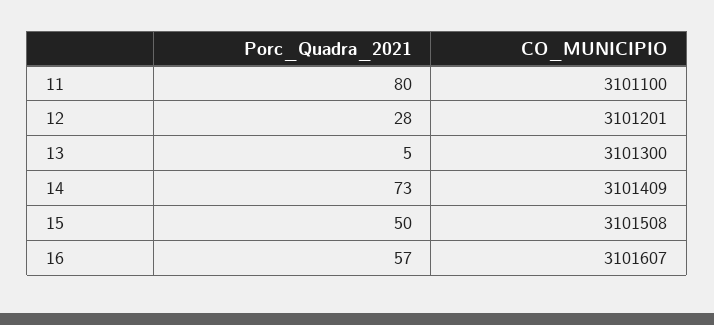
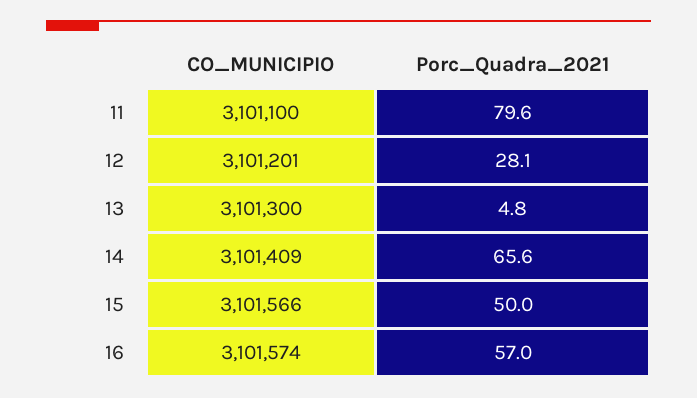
  {
    "Porc_Quadra_2021": {
      "11": 79.6,
      "12": 28.1,
      "13": 4.8,
-     "14": 73,
+     "14": 65.6,
      "15": 50,
      "16": 57
    },
    "CO_MUNICIPIO": {
      "11": 3101100,
      "12": 3101201,
      "13": 3101300,
      "14": 3101409,
-     "15": 3101508,
+     "15": 3101566,
-     "16": 3101607
+     "16": 3101574
    }
  }

